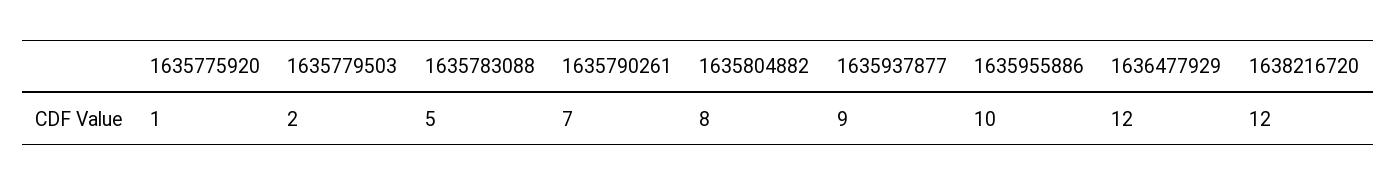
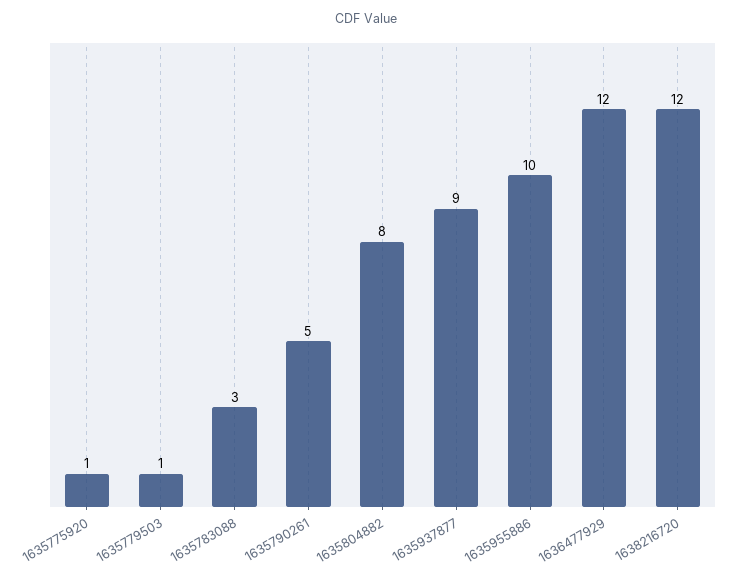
  {
    "1635775920": 1,
-   "1635779503": 2,
+   "1635779503": 1,
-   "1635783088": 5,
+   "1635783088": 3,
-   "1635790261": 7,
+   "1635790261": 5,
    "1635804882": 8,
    "1635937877": 9,
    "1635955886": 10,
    "1636477929": 12,
    "1638216720": 12
  }

